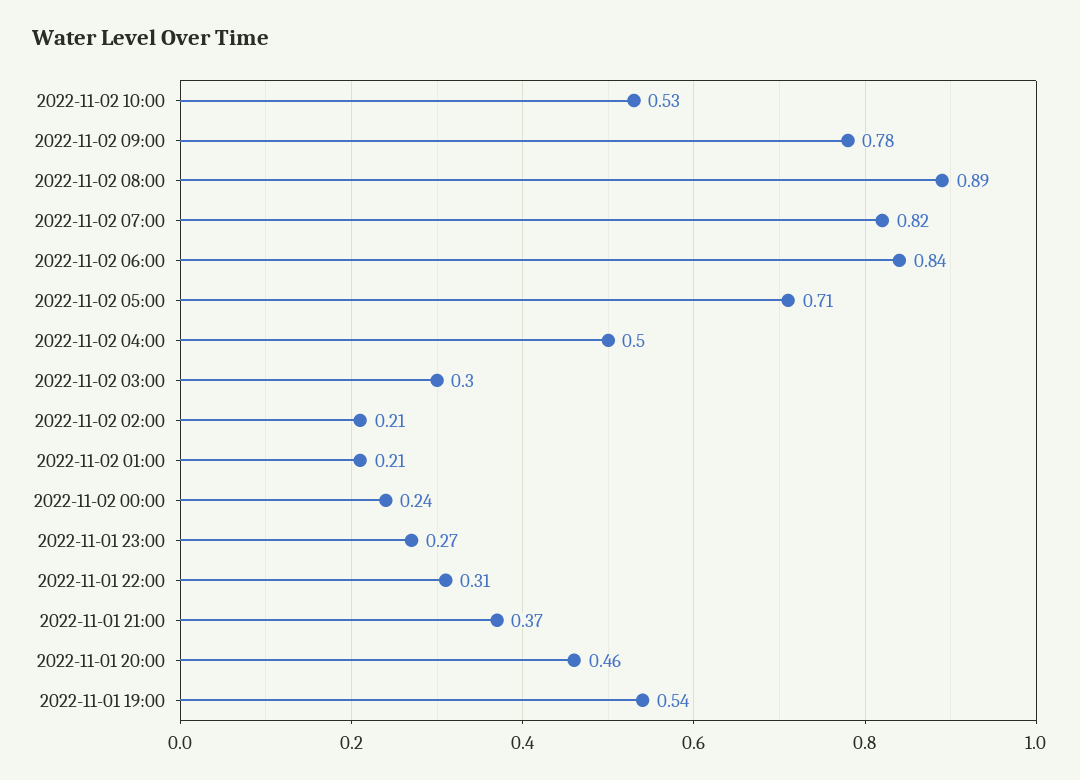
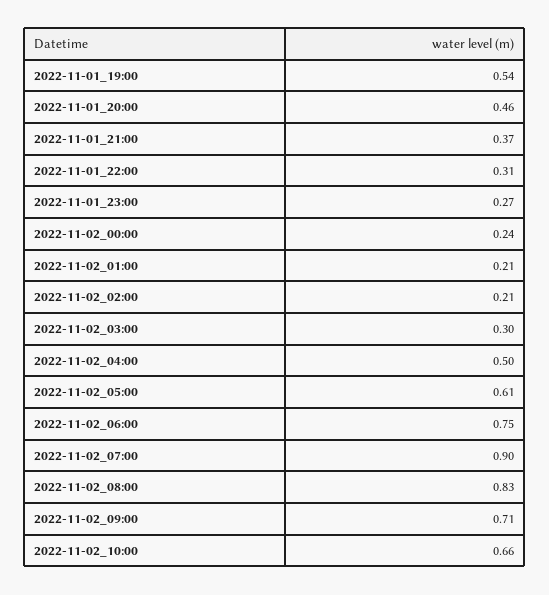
  {
-   "2022-11-02 10:00": 0.53,
+   "2022-11-02 10:00": 0.66,
-   "2022-11-02 09:00": 0.78,
+   "2022-11-02 09:00": 0.71,
-   "2022-11-02 08:00": 0.89,
+   "2022-11-02 08:00": 0.83,
-   "2022-11-02 07:00": 0.82,
+   "2022-11-02 07:00": 0.9,
-   "2022-11-02 06:00": 0.84,
+   "2022-11-02 06:00": 0.75,
-   "2022-11-02 05:00": 0.71,
+   "2022-11-02 05:00": 0.61,
    "2022-11-02 04:00": 0.5,
    "2022-11-02 03:00": 0.3,
    "2022-11-02 02:00": 0.21,
    "2022-11-02 01:00": 0.21,
    "2022-11-02 00:00": 0.24,
    "2022-11-01 23:00": 0.27,
    "2022-11-01 22:00": 0.31,
    "2022-11-01 21:00": 0.37,
    "2022-11-01 20:00": 0.46,
    "2022-11-01 19:00": 0.54
  }

